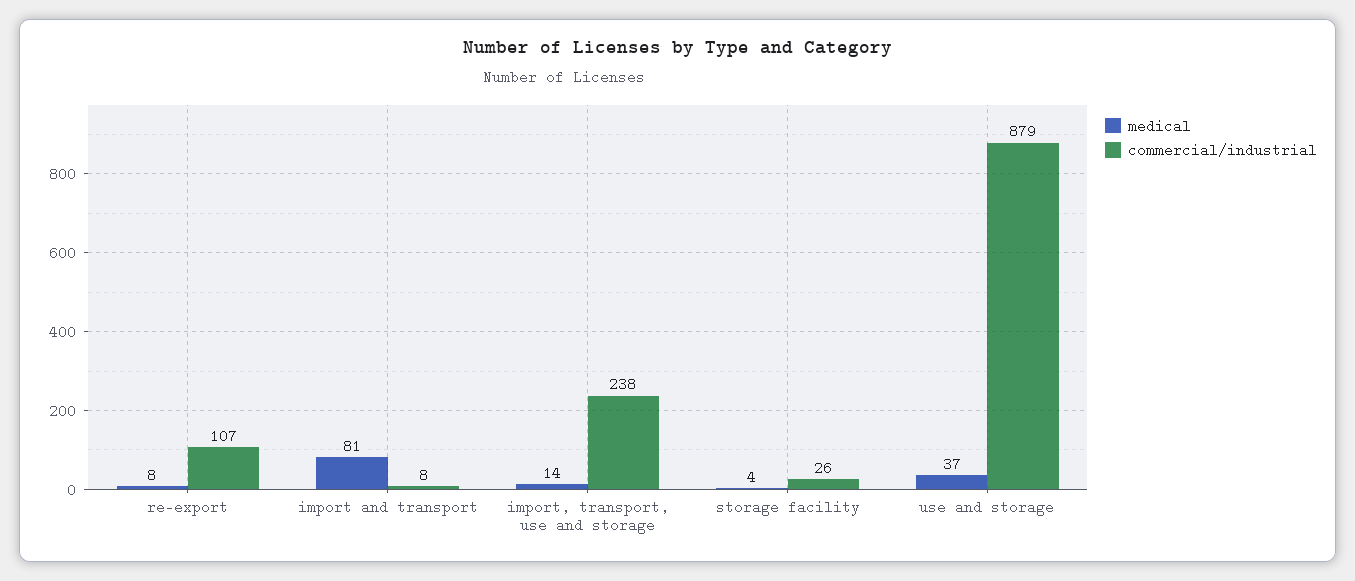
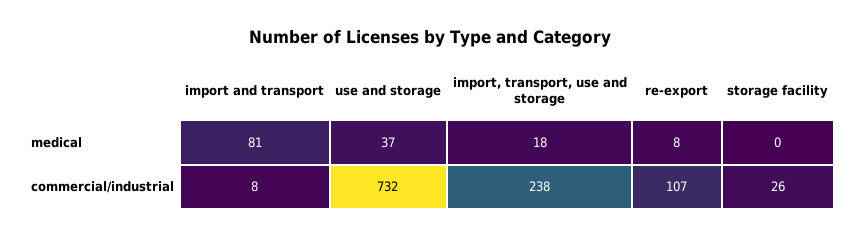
  {
    "medical": {
      "re-export": 8,
      "import and transport": 81,
-     "import, transport, use and storage": 14,
+     "import, transport, use and storage": 18,
-     "storage facility": 4,
+     "storage facility": 0,
      "use and storage": 37
    },
    "commercial/industrial": {
      "re-export": 107,
      "import and transport": 8,
      "import, transport, use and storage": 238,
      "storage facility": 26,
-     "use and storage": 879
+     "use and storage": 732
    }
  }

